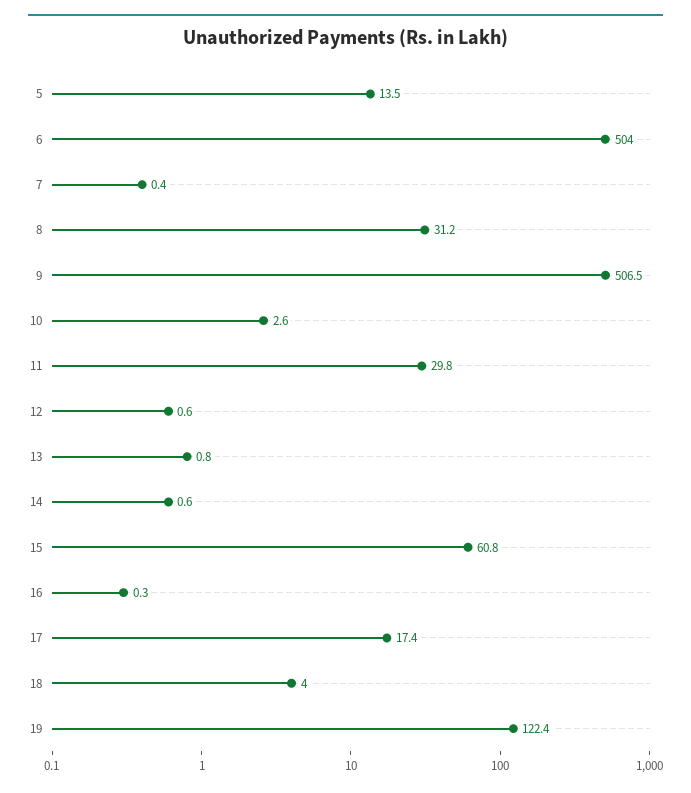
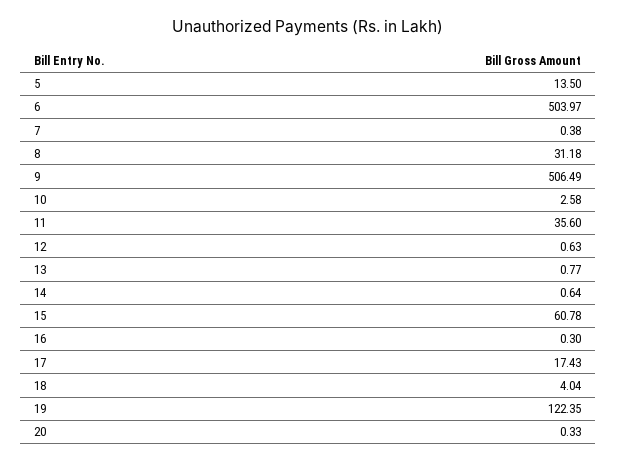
  {
    "5": 13.5,
    "6": 503.97,
    "7": 0.38,
    "8": 31.18,
    "9": 506.49,
    "10": 2.58,
-   "11": 29.8,
+   "11": 35.6,
    "12": 0.63,
    "13": 0.77,
    "14": 0.64,
    "15": 60.78,
    "16": 0.3,
    "17": 17.43,
    "18": 4.04,
-   "19": 122.35
+   "19": 122.35,
+   "20": 0.33
  }

